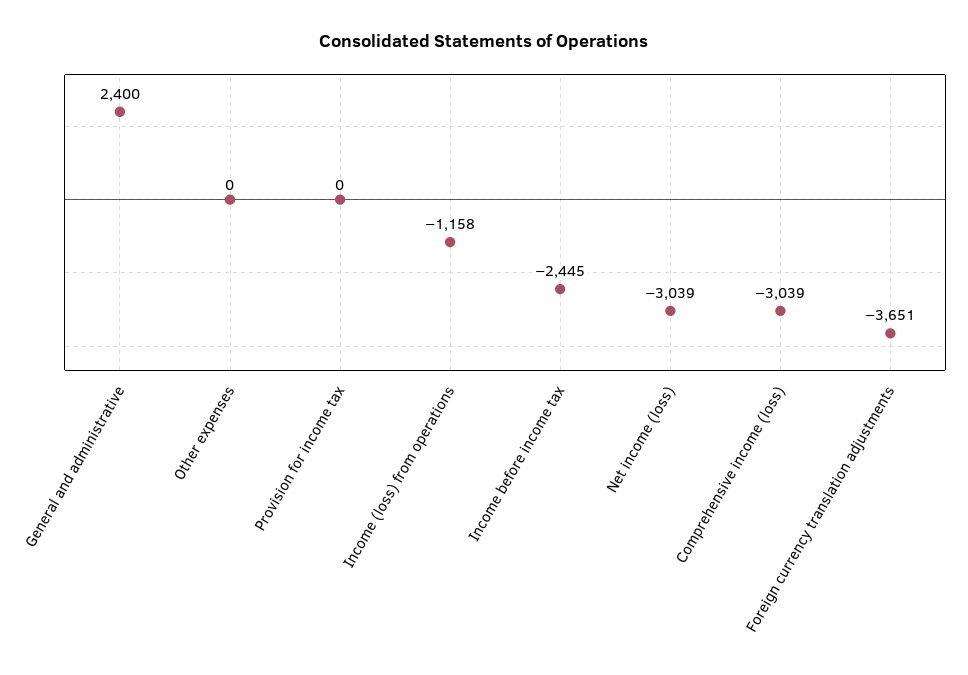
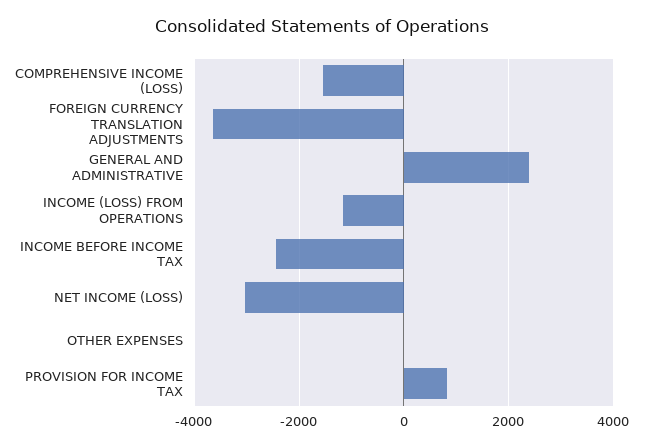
  {
    "General and administrative": 2400,
    "Other expenses": 0,
-   "Provision for income tax": 0,
+   "Provision for income tax": 800,
    "Income (loss) from operations": -1158,
    "Income before income tax": -2445,
    "Net income (loss)": -3039,
-   "Comprehensive income (loss)": -3039,
+   "Comprehensive income (loss)": -1600,
    "Foreign currency translation adjustments": -3651
  }

